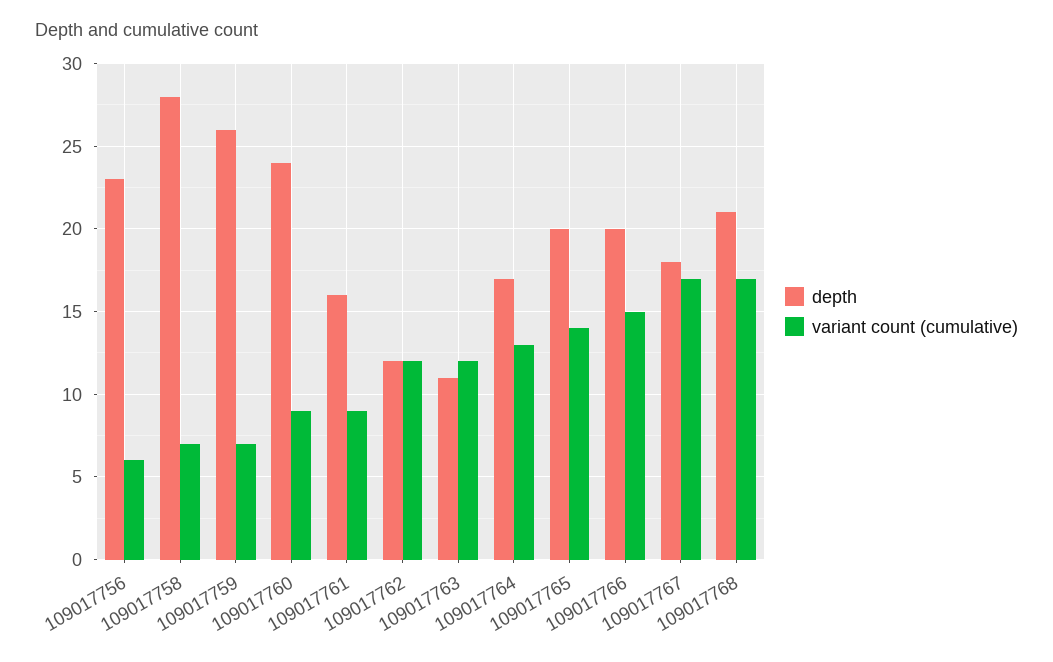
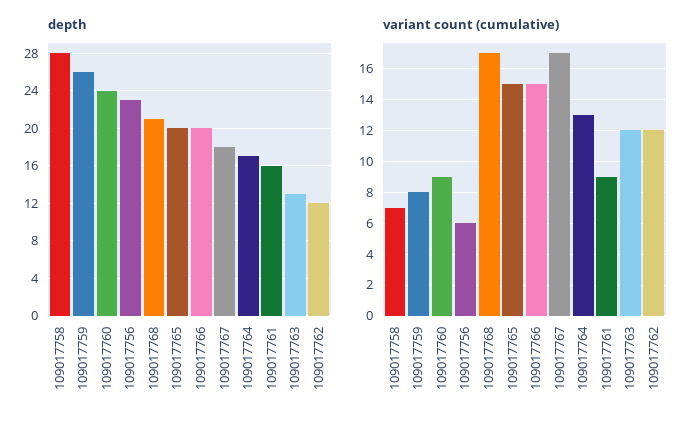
  {
    "depth": {
      "109017756": 23,
      "109017758": 28,
      "109017759": 26,
      "109017760": 24,
      "109017761": 16,
      "109017762": 12,
-     "109017763": 11,
+     "109017763": 13,
      "109017764": 17,
      "109017765": 20,
      "109017766": 20,
      "109017767": 18,
      "109017768": 21
    },
    "variant count (cumulative)": {
      "109017756": 6,
      "109017758": 7,
-     "109017759": 7,
+     "109017759": 8,
      "109017760": 9,
      "109017761": 9,
      "109017762": 12,
      "109017763": 12,
      "109017764": 13,
-     "109017765": 14,
+     "109017765": 15,
      "109017766": 15,
      "109017767": 17,
      "109017768": 17
    }
  }

